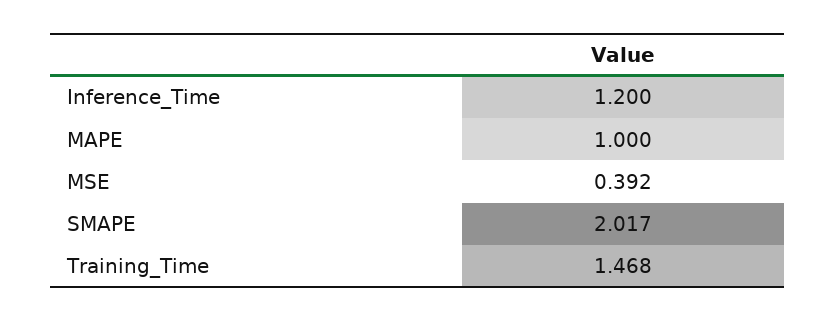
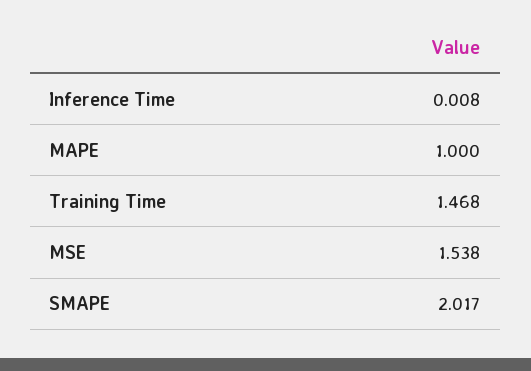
  {
-   "Inference_Time": 1.2,
+   "Inference_Time": 0.008,
    "MAPE": 1,
-   "MSE": 0.392,
+   "MSE": 1.538,
    "SMAPE": 2.017,
    "Training_Time": 1.468
  }

